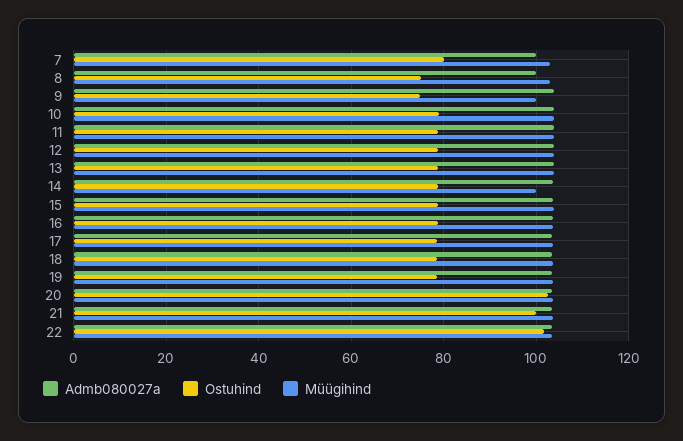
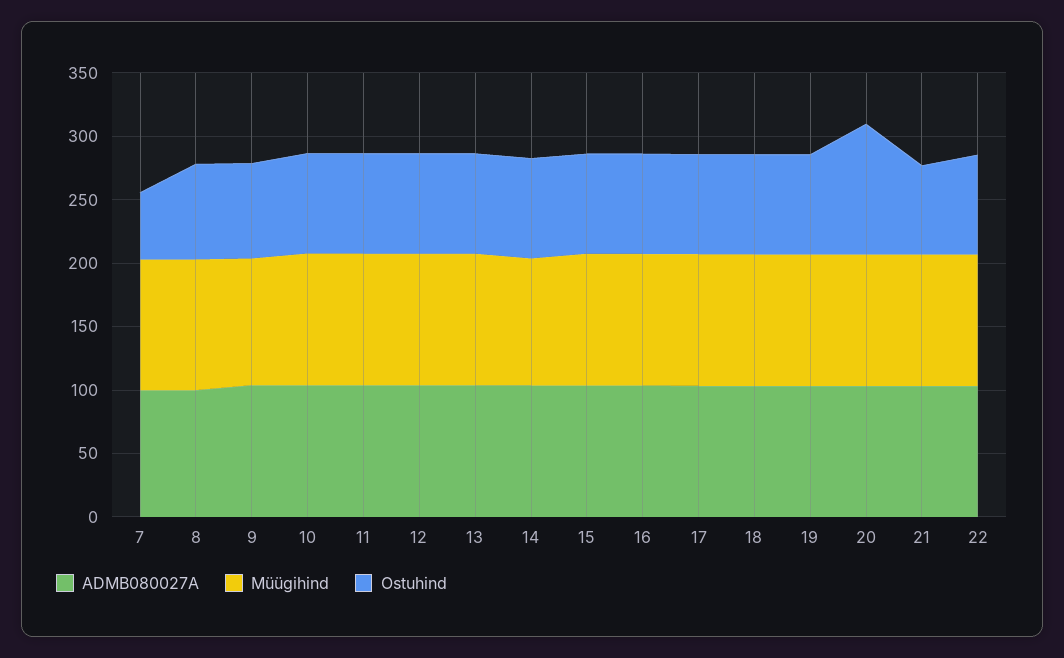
  {
    "Admb080027a": {
      "7": 100,
      "8": 100,
      "9": 104,
      "10": 104,
      "11": 104,
      "12": 104,
      "13": 104,
      "14": 104,
      "15": 104,
      "16": 104,
      "17": 104,
      "18": 104,
      "19": 104,
      "20": 104,
      "21": 104,
      "22": 104
    },
    "Ostuhind": {
-     "7": 80,
+     "7": 50,
      "8": 76,
      "9": 74,
      "10": 78,
      "11": 78,
      "12": 78,
      "13": 78,
      "14": 78,
      "15": 78,
      "16": 78,
      "17": 78,
      "18": 78,
      "19": 78,
      "20": 102,
-     "21": 100,
+     "21": 70,
-     "22": 102
+     "22": 80
    },
    "Müügihind": {
      "7": 104,
      "8": 102,
      "9": 100,
      "10": 104,
      "11": 104,
      "12": 104,
      "13": 104,
      "14": 100,
      "15": 104,
      "16": 104,
      "17": 104,
      "18": 104,
      "19": 104,
      "20": 104,
      "21": 104,
      "22": 104
    }
  }

